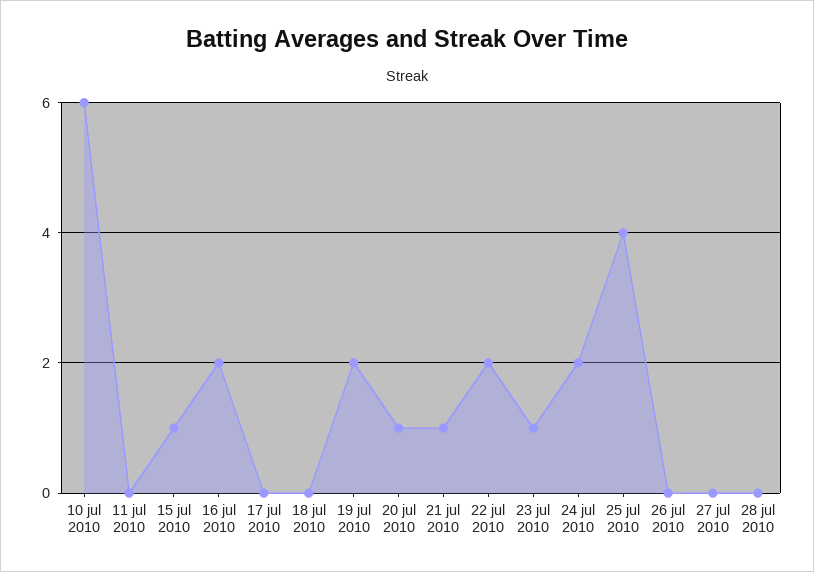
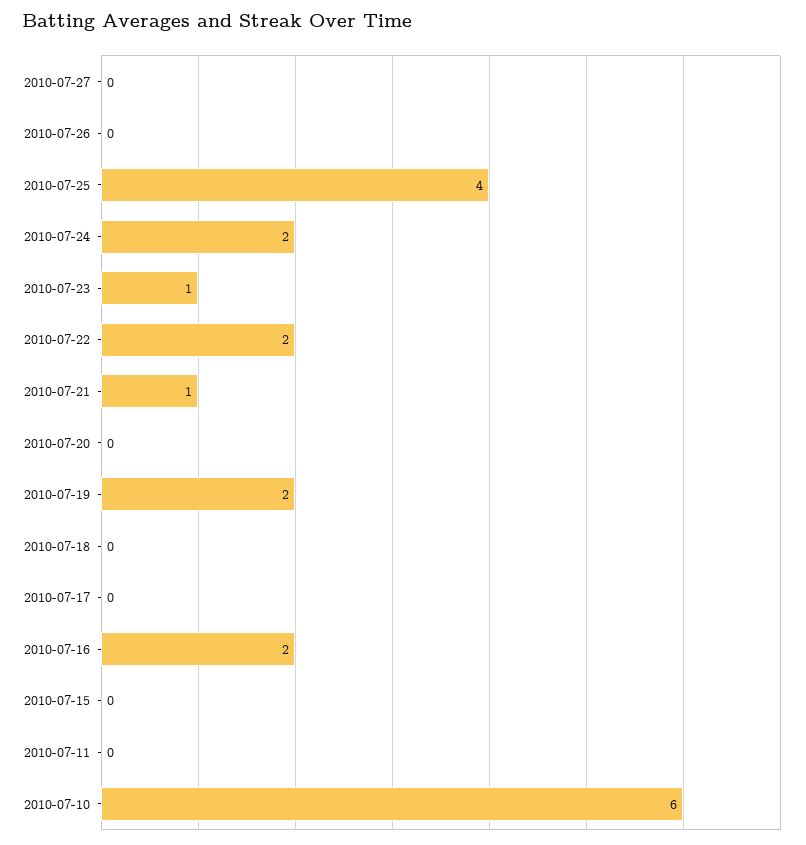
  {
    "10 jul 2010": 6,
    "11 jul 2010": 0,
-   "15 jul 2010": 1,
+   "15 jul 2010": 0,
    "16 jul 2010": 2,
    "17 jul 2010": 0,
    "18 jul 2010": 0,
    "19 jul 2010": 2,
-   "20 jul 2010": 1,
+   "20 jul 2010": 0,
    "21 jul 2010": 1,
    "22 jul 2010": 2,
    "23 jul 2010": 1,
    "24 jul 2010": 2,
    "25 jul 2010": 4,
    "26 jul 2010": 0,
-   "27 jul 2010": 0,
+   "27 jul 2010": 0
-   "28 jul 2010": 0
  }

